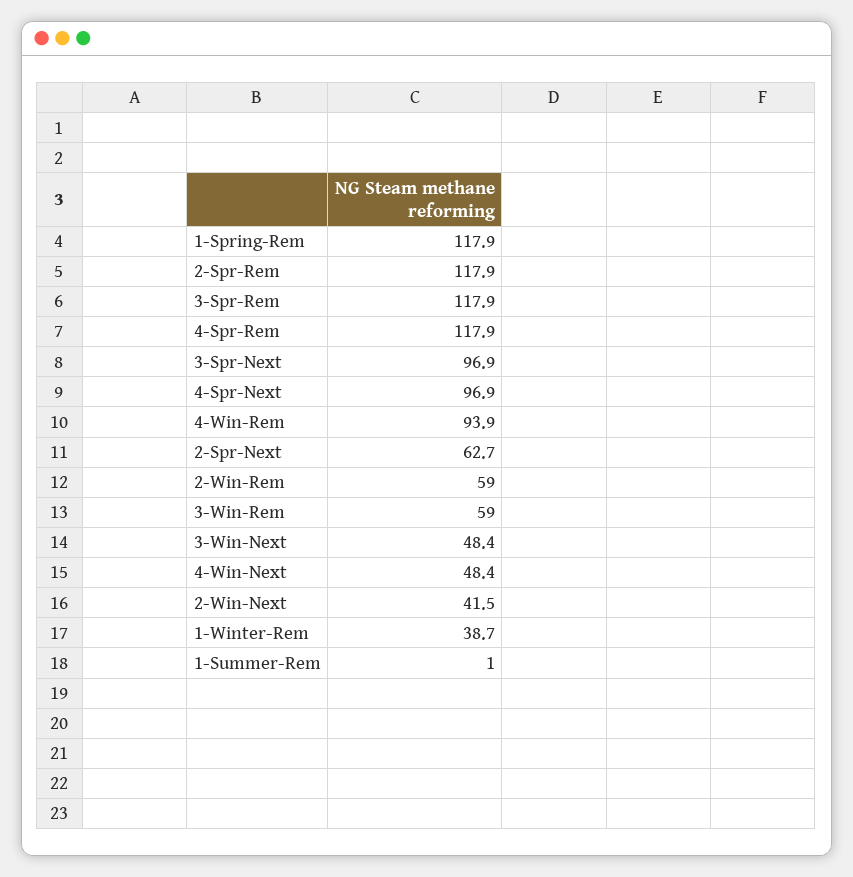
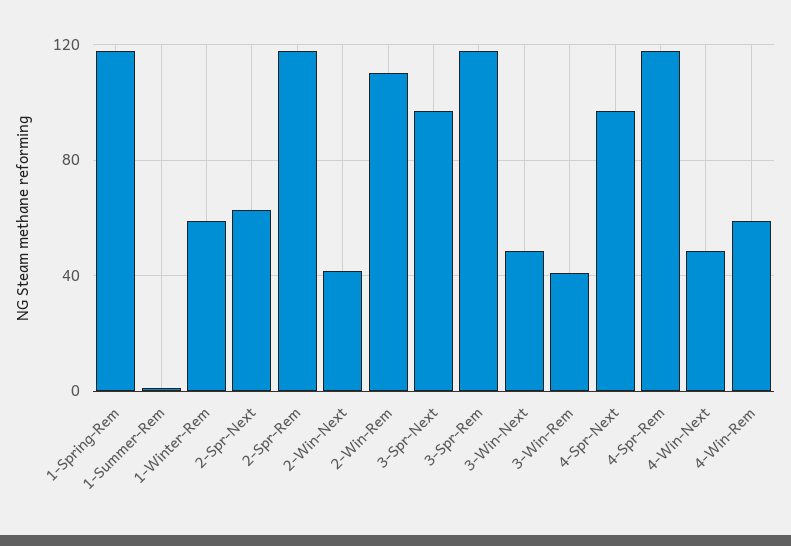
  {
    "1-Spring-Rem": 117.9,
    "2-Spr-Rem": 117.9,
    "3-Spr-Rem": 117.9,
    "4-Spr-Rem": 117.9,
    "3-Spr-Next": 96.9,
    "4-Spr-Next": 96.9,
-   "4-Win-Rem": 93.9,
+   "4-Win-Rem": 60,
    "2-Spr-Next": 62.7,
-   "2-Win-Rem": 59,
+   "2-Win-Rem": 110,
-   "3-Win-Rem": 59,
+   "3-Win-Rem": 40,
    "3-Win-Next": 48.4,
    "4-Win-Next": 48.4,
    "2-Win-Next": 41.5,
-   "1-Winter-Rem": 38.7,
+   "1-Winter-Rem": 60,
    "1-Summer-Rem": 1
  }

